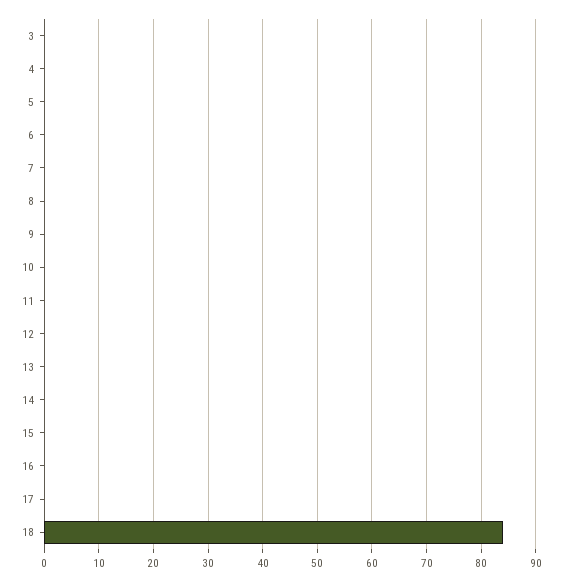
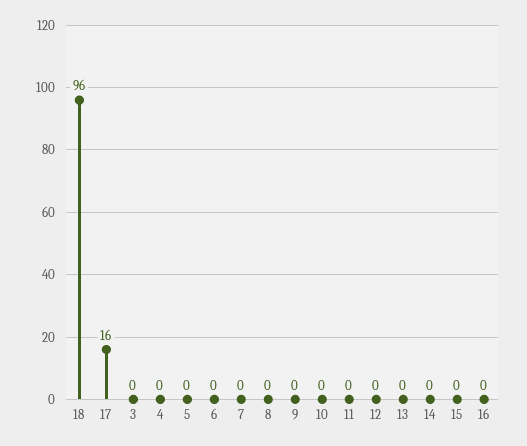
  {
    "3": 0,
    "4": 0,
    "5": 0,
    "6": 0,
    "7": 0,
    "8": 0,
    "9": 0,
    "10": 0,
    "11": 0,
    "12": 0,
    "13": 0,
    "14": 0,
    "15": 0,
    "16": 0,
-   "17": 0,
+   "17": 16,
-   "18": 85
+   "18": 96
  }

